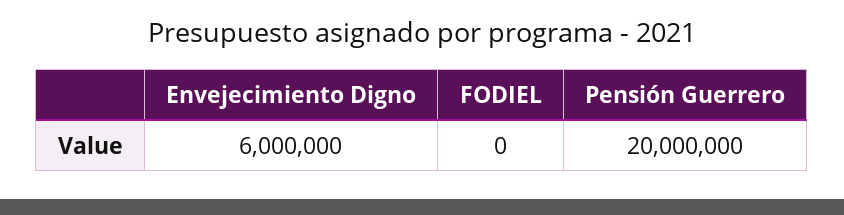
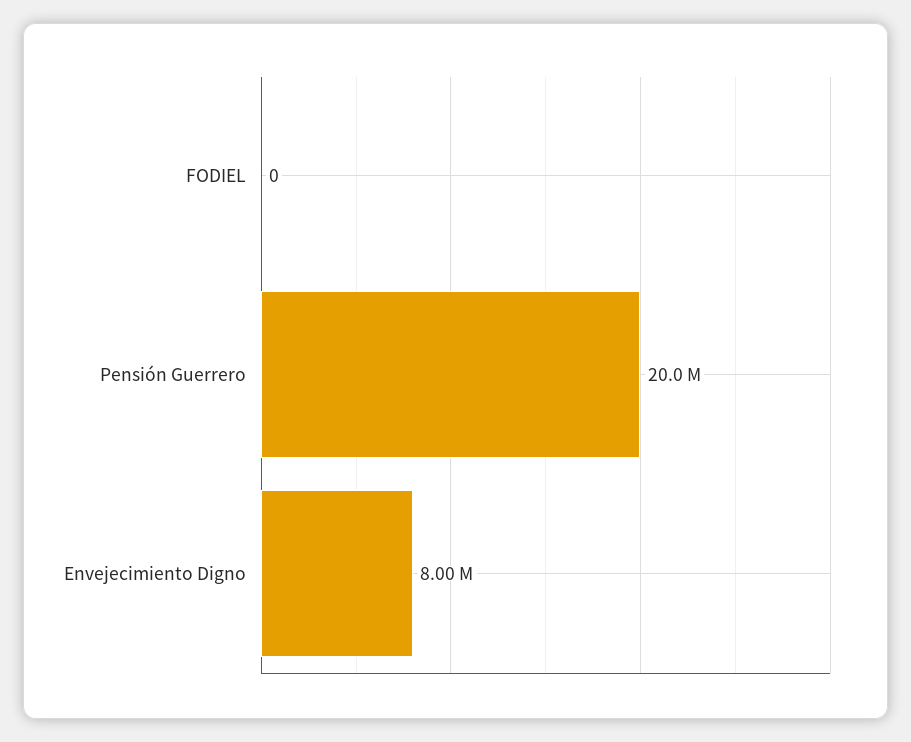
  {
-   "Envejecimiento Digno": 6000000,
+   "Envejecimiento Digno": 8000000,
    "FODIEL": 0,
    "Pensión Guerrero": 20000000
  }

